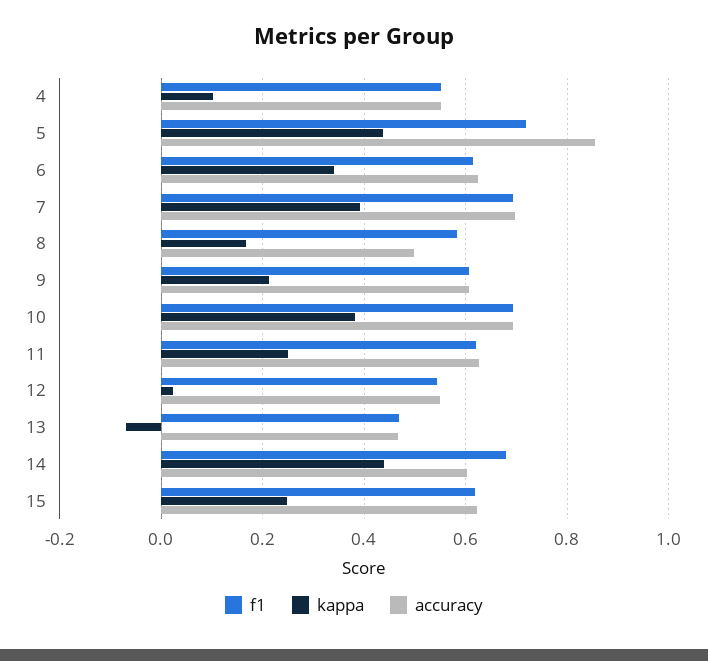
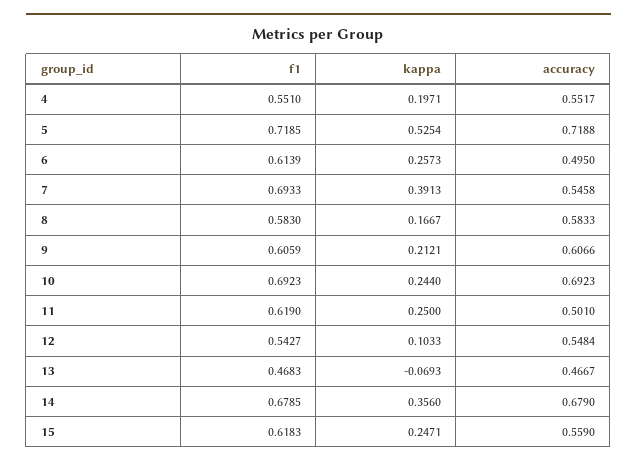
  {
    "f1": {
      "4": 0.551,
      "5": 0.7185,
      "6": 0.6139,
      "7": 0.6933,
      "8": 0.583,
      "9": 0.6059,
      "10": 0.6923,
      "11": 0.619,
      "12": 0.5427,
      "13": 0.4683,
      "14": 0.6785,
      "15": 0.6183
    },
    "kappa": {
-     "4": 0.1,
+     "4": 0.1971,
-     "5": 0.44,
+     "5": 0.5254,
-     "6": 0.34,
+     "6": 0.2573,
      "7": 0.3913,
      "8": 0.1667,
      "9": 0.2121,
-     "10": 0.38,
+     "10": 0.244,
      "11": 0.25,
-     "12": 0.02,
+     "12": 0.1033,
      "13": -0.0693,
-     "14": 0.44,
+     "14": 0.356,
      "15": 0.2471
    },
    "accuracy": {
      "4": 0.5517,
-     "5": 0.86,
+     "5": 0.7188,
-     "6": 0.62,
+     "6": 0.495,
-     "7": 0.7,
+     "7": 0.5458,
-     "8": 0.5,
+     "8": 0.5833,
      "9": 0.6066,
      "10": 0.6923,
-     "11": 0.62,
+     "11": 0.501,
      "12": 0.5484,
      "13": 0.4667,
-     "14": 0.6,
+     "14": 0.679,
-     "15": 0.62
+     "15": 0.559
    }
  }

